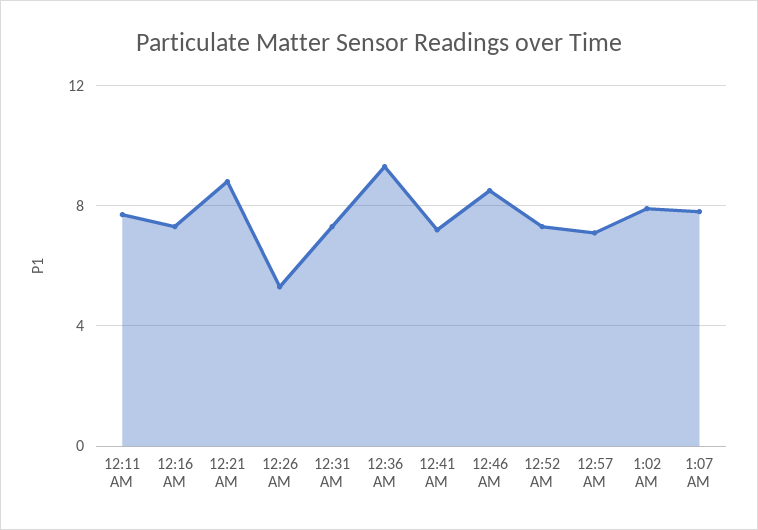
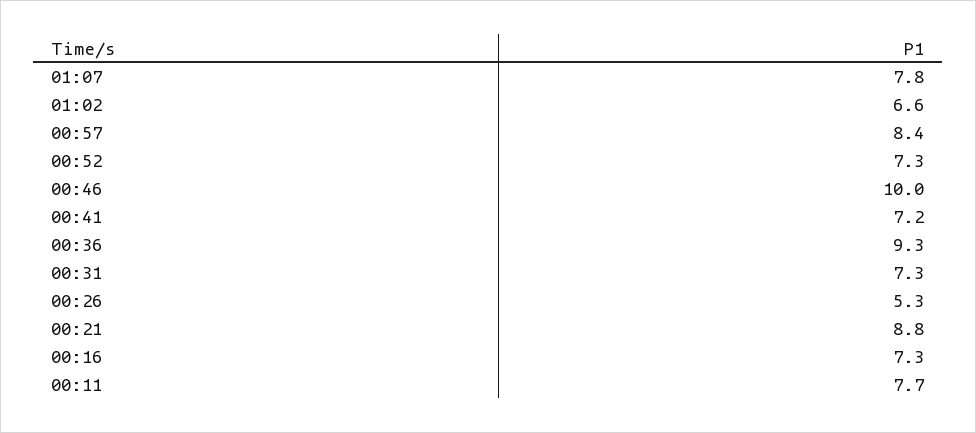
  {
    "12:11 AM": 7.7,
    "12:16 AM": 7.3,
    "12:21 AM": 8.8,
    "12:26 AM": 5.3,
    "12:31 AM": 7.3,
    "12:36 AM": 9.3,
    "12:41 AM": 7.2,
-   "12:46 AM": 8.5,
+   "12:46 AM": 10,
    "12:52 AM": 7.3,
-   "12:57 AM": 7,
+   "12:57 AM": 8.4,
-   "1:02 AM": 8,
+   "1:02 AM": 6.6,
    "1:07 AM": 7.8
  }

